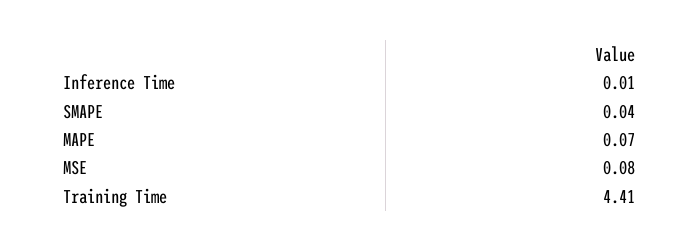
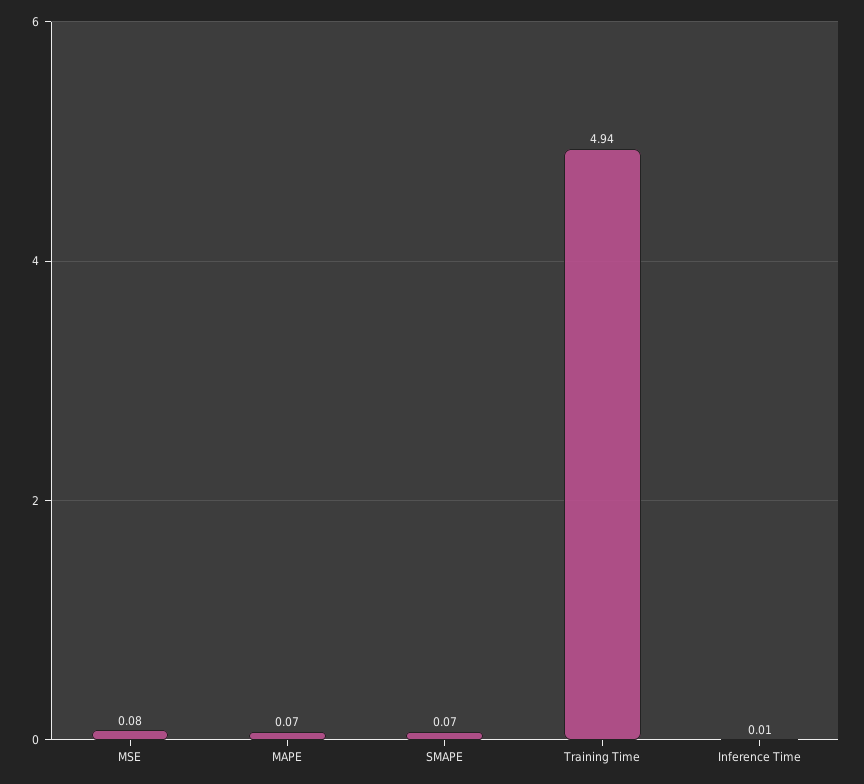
  {
    "Inference Time": 0.01,
-   "SMAPE": 0.04,
+   "SMAPE": 0.07,
    "MAPE": 0.07,
    "MSE": 0.08,
-   "Training Time": 4.41
+   "Training Time": 4.94
  }

